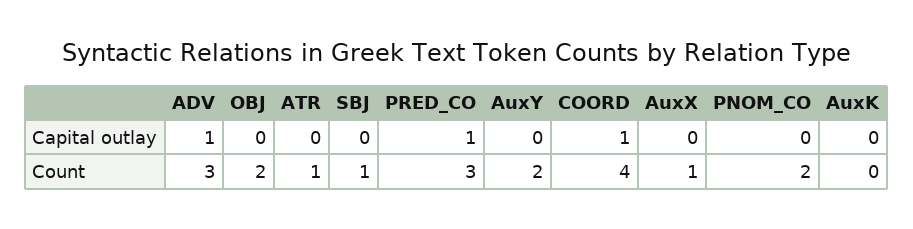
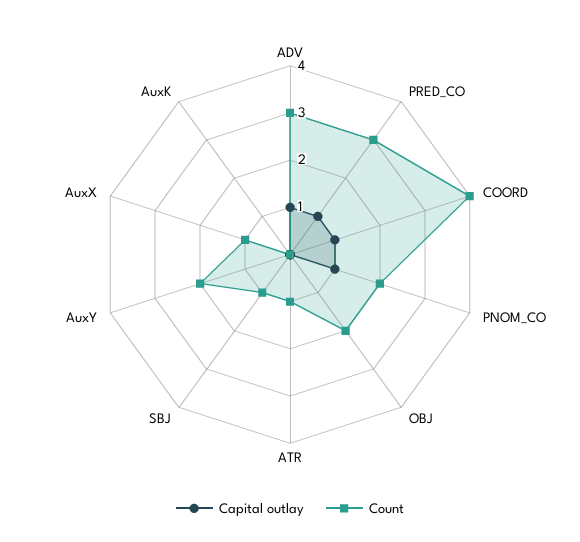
  {
    "Capital outlay": {
      "ADV": 1,
      "OBJ": 0,
      "ATR": 0,
      "SBJ": 0,
      "PRED_CO": 1,
      "AuxY": 0,
      "COORD": 1,
      "AuxX": 0,
-     "PNOM_CO": 0,
+     "PNOM_CO": 1,
      "AuxK": 0
    },
    "Count": {
      "ADV": 3,
      "OBJ": 2,
      "ATR": 1,
      "SBJ": 1,
      "PRED_CO": 3,
      "AuxY": 2,
      "COORD": 4,
      "AuxX": 1,
      "PNOM_CO": 2,
      "AuxK": 0
    }
  }

